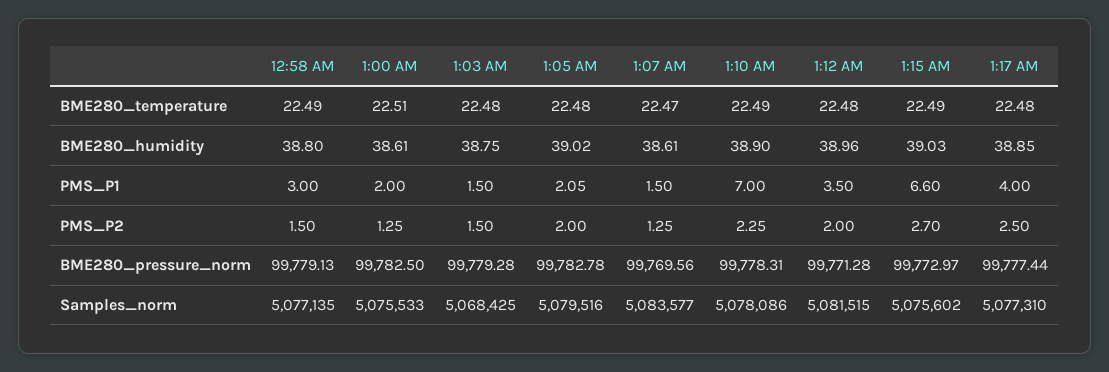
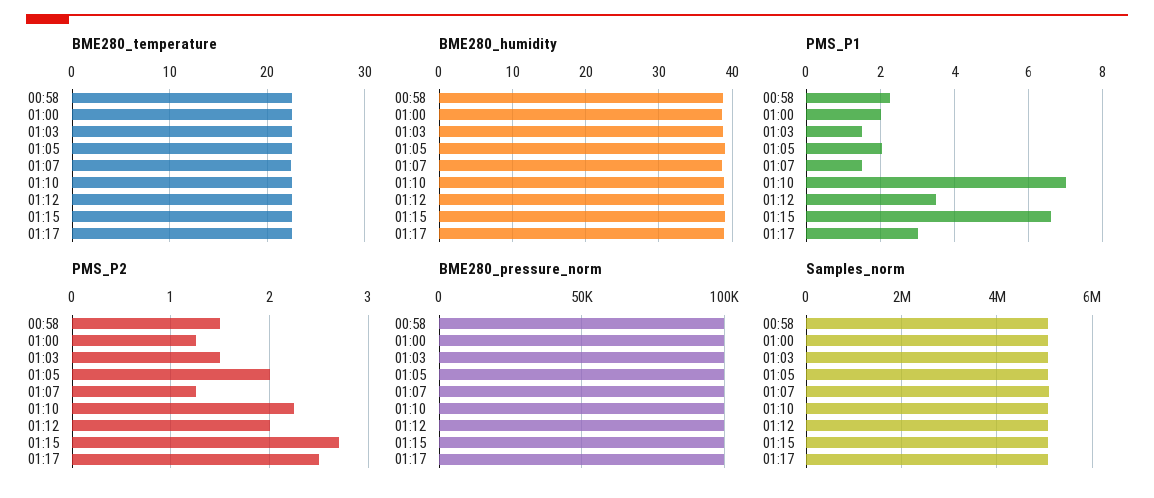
  {
    "BME280_temperature": {
      "12:58 AM": 22.49,
      "1:00 AM": 22.51,
      "1:03 AM": 22.48,
      "1:05 AM": 22.48,
      "1:07 AM": 22.47,
      "1:10 AM": 22.49,
      "1:12 AM": 22.48,
      "1:15 AM": 22.49,
      "1:17 AM": 22.48
    },
    "BME280_humidity": {
      "12:58 AM": 38.8,
      "1:00 AM": 38.61,
      "1:03 AM": 38.75,
      "1:05 AM": 39.02,
      "1:07 AM": 38.61,
      "1:10 AM": 38.9,
      "1:12 AM": 38.96,
      "1:15 AM": 39.03,
      "1:17 AM": 38.85
    },
    "PMS_P1": {
-     "12:58 AM": 3,
+     "12:58 AM": 2.2,
      "1:00 AM": 2,
      "1:03 AM": 1.5,
      "1:05 AM": 2.05,
      "1:07 AM": 1.5,
      "1:10 AM": 7,
      "1:12 AM": 3.5,
      "1:15 AM": 6.6,
-     "1:17 AM": 4
+     "1:17 AM": 3
    },
    "PMS_P2": {
      "12:58 AM": 1.5,
      "1:00 AM": 1.25,
      "1:03 AM": 1.5,
      "1:05 AM": 2,
      "1:07 AM": 1.25,
      "1:10 AM": 2.25,
      "1:12 AM": 2,
      "1:15 AM": 2.7,
      "1:17 AM": 2.5
    },
    "BME280_pressure_norm": {
      "12:58 AM": 99779.13,
      "1:00 AM": 99782.5,
      "1:03 AM": 99779.28,
      "1:05 AM": 99782.78,
      "1:07 AM": 99769.56,
      "1:10 AM": 99778.31,
      "1:12 AM": 99771.28,
      "1:15 AM": 99772.97,
      "1:17 AM": 99777.44
    },
    "Samples_norm": {
      "12:58 AM": 5077135,
      "1:00 AM": 5075533,
      "1:03 AM": 5068425,
      "1:05 AM": 5079516,
      "1:07 AM": 5083577,
      "1:10 AM": 5078086,
      "1:12 AM": 5081515,
      "1:15 AM": 5075602,
      "1:17 AM": 5077310
    }
  }

